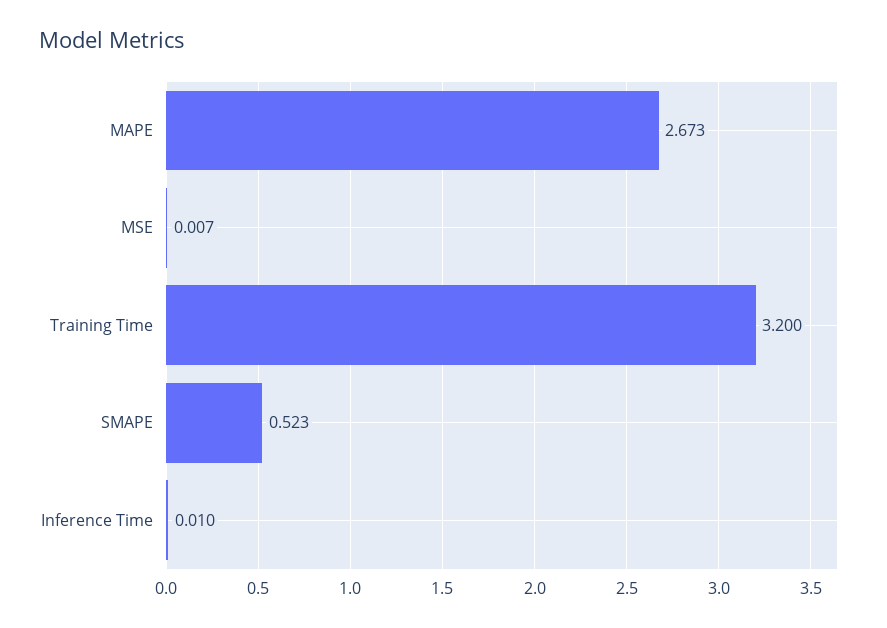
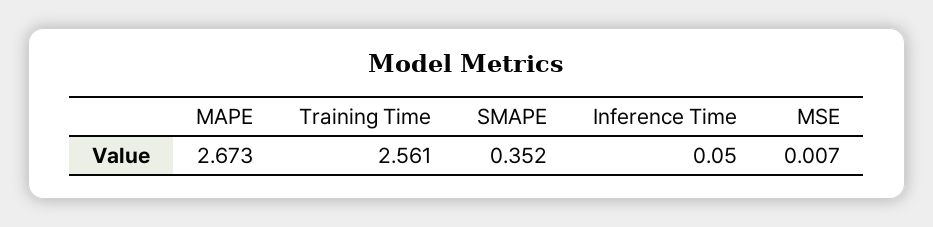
  {
    "MAPE": 2.673,
    "MSE": 0.007,
-   "Training Time": 3.2,
+   "Training Time": 2.561,
-   "SMAPE": 0.523,
+   "SMAPE": 0.352,
-   "Inference Time": 0.01
+   "Inference Time": 0.05
  }

